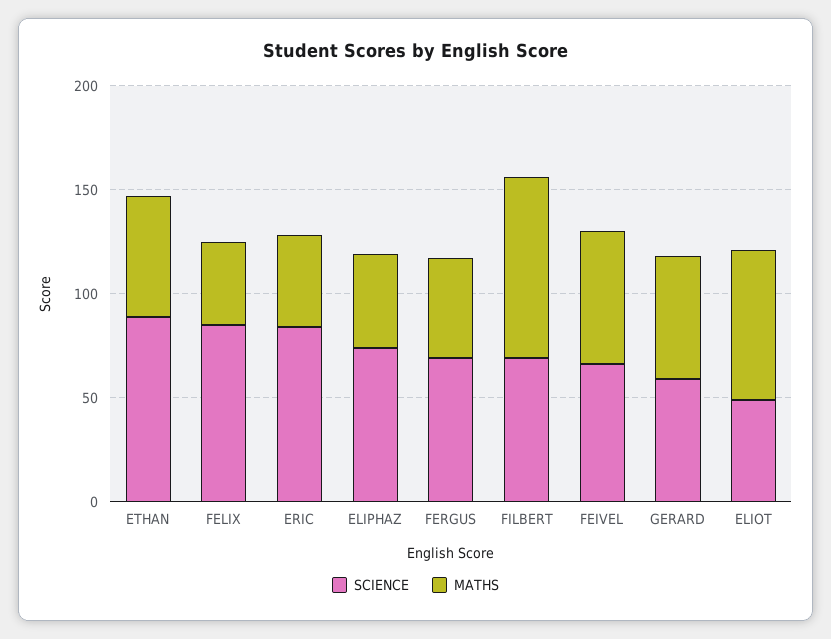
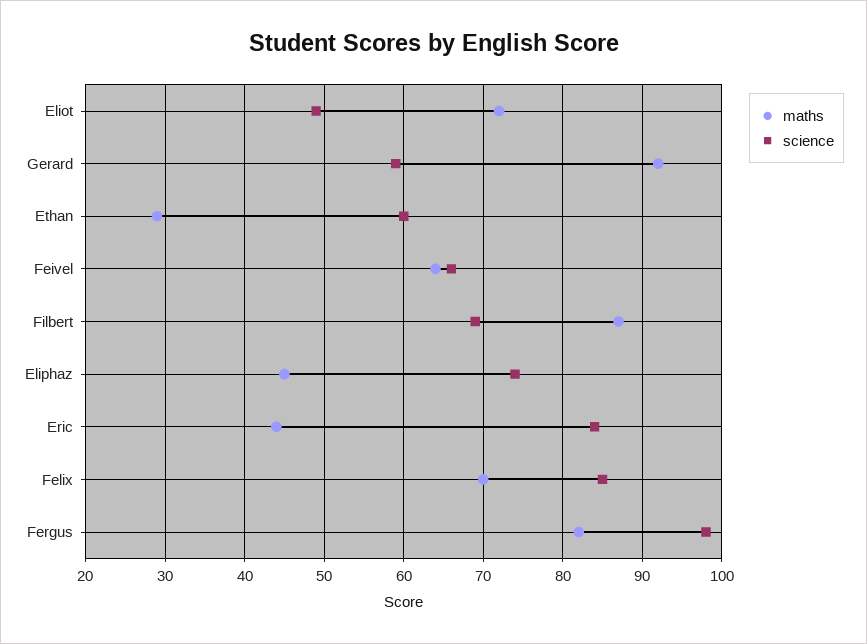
  {
    "SCIENCE": {
-     "ETHAN": 90,
+     "ETHAN": 60,
      "FELIX": 85,
      "ERIC": 84,
      "ELIPHAZ": 74,
-     "FERGUS": 70,
+     "FERGUS": 98,
      "FILBERT": 69,
      "FEIVEL": 66,
      "GERARD": 59,
      "ELIOT": 49
    },
    "MATHS": {
-     "ETHAN": 60,
+     "ETHAN": 29,
-     "FELIX": 40,
+     "FELIX": 70,
      "ERIC": 44,
      "ELIPHAZ": 45,
-     "FERGUS": 50,
+     "FERGUS": 82,
      "FILBERT": 87,
      "FEIVEL": 64,
-     "GERARD": 60,
+     "GERARD": 92,
      "ELIOT": 72
    }
  }

